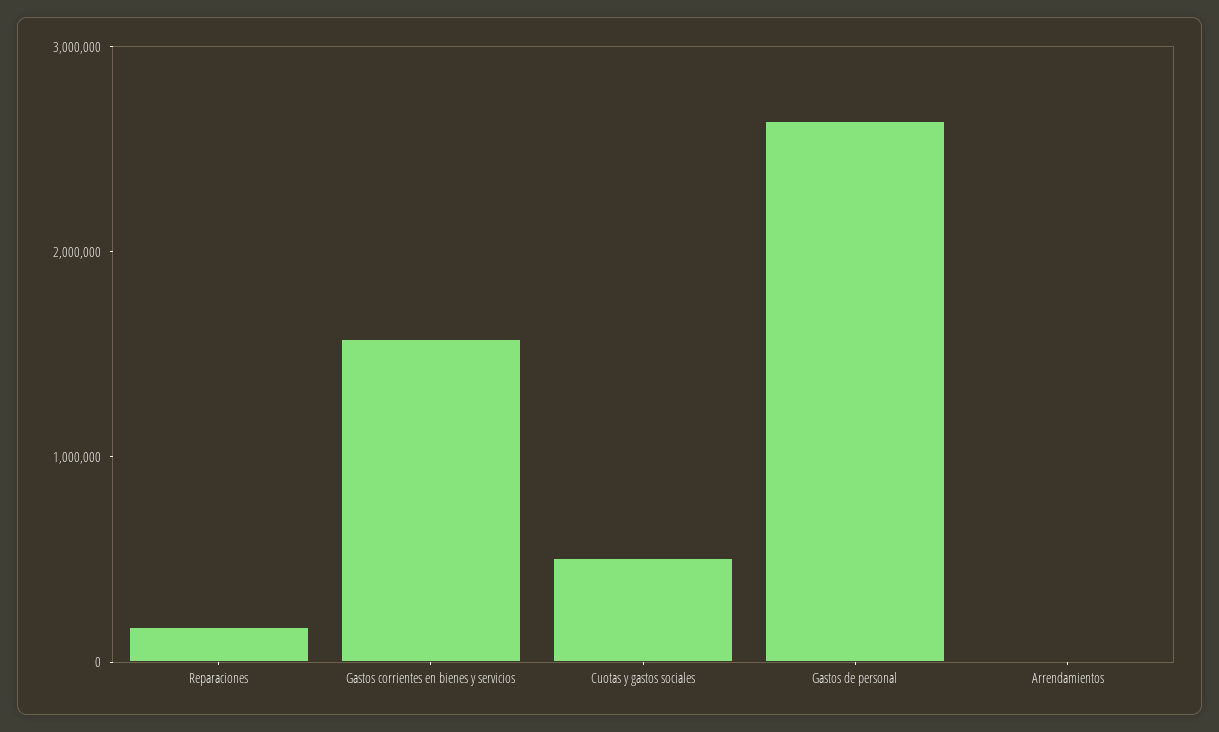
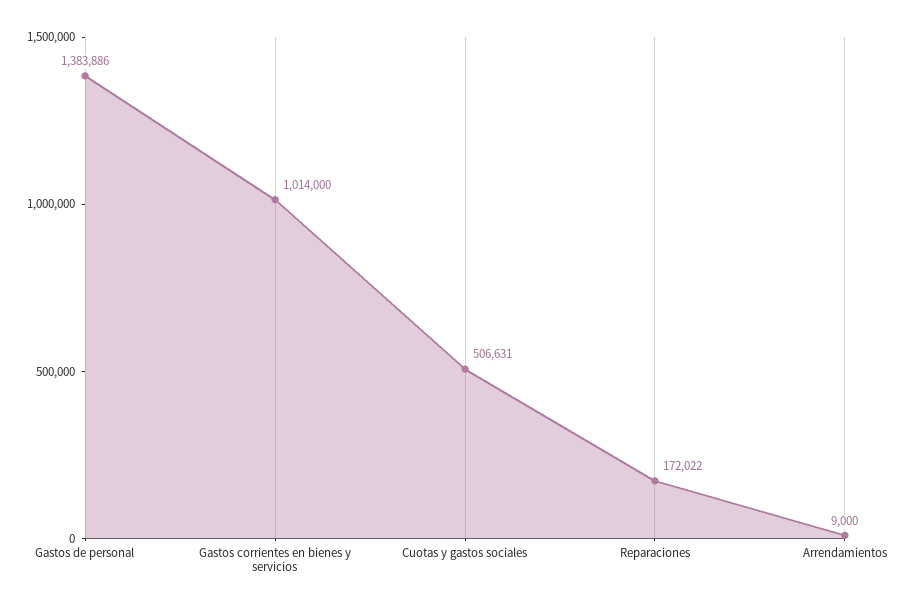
  {
    "Reparaciones": 172022,
-   "Gastos corrientes en bienes y servicios": 1600000,
+   "Gastos corrientes en bienes y servicios": 1014000,
    "Cuotas y gastos sociales": 506631,
-   "Gastos de personal": 2600000,
+   "Gastos de personal": 1383886,
    "Arrendamientos": 9000
  }

